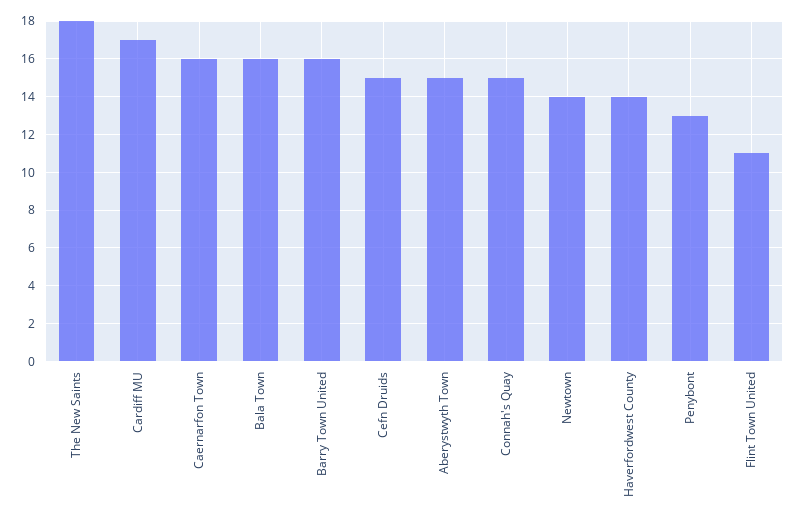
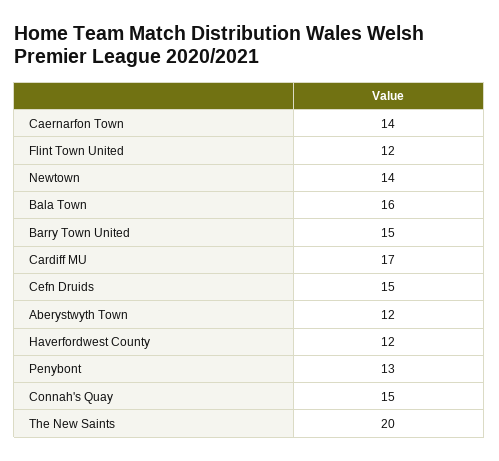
  {
-   "The New Saints": 18,
+   "The New Saints": 20,
    "Cardiff MU": 17,
-   "Caernarfon Town": 16,
+   "Caernarfon Town": 14,
    "Bala Town": 16,
-   "Barry Town United": 16,
+   "Barry Town United": 15,
    "Cefn Druids": 15,
-   "Aberystwyth Town": 15,
+   "Aberystwyth Town": 12,
    "Connah's Quay": 15,
    "Newtown": 14,
-   "Haverfordwest County": 14,
+   "Haverfordwest County": 12,
    "Penybont": 13,
-   "Flint Town United": 11
+   "Flint Town United": 12
  }

